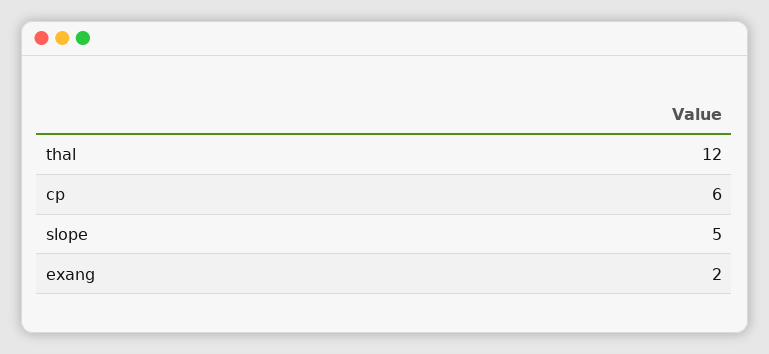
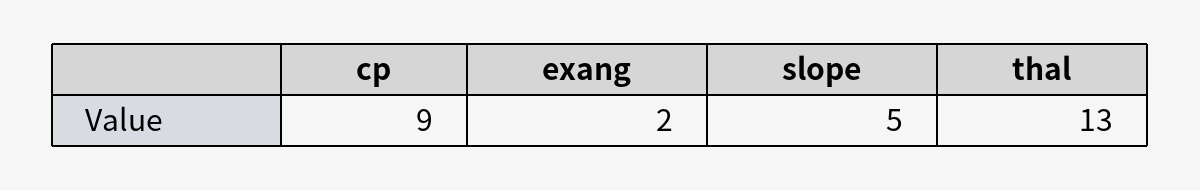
  {
-   "thal": 12,
+   "thal": 13,
-   "cp": 6,
+   "cp": 9,
    "slope": 5,
    "exang": 2
  }

